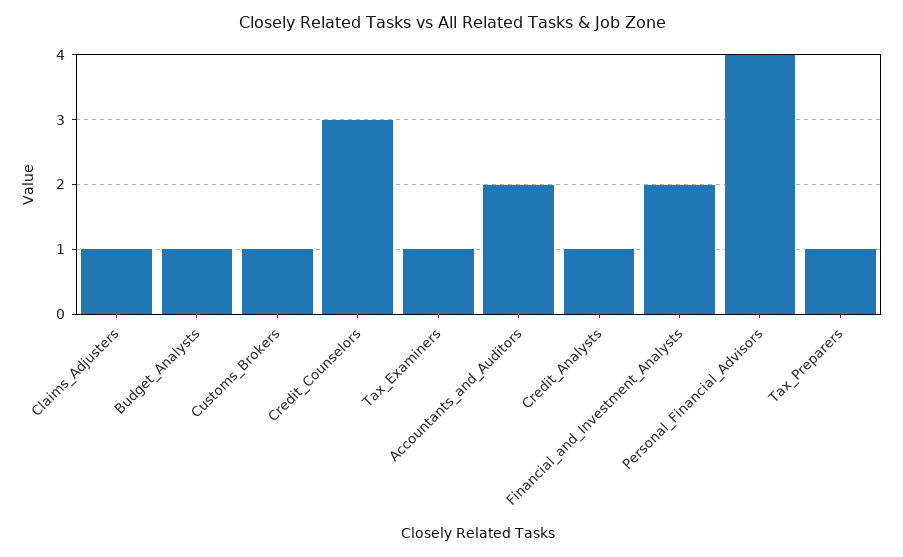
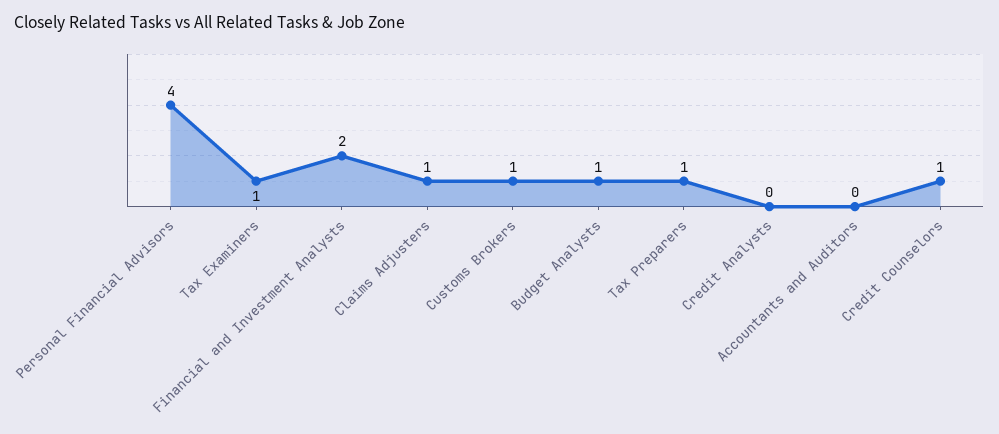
  {
    "Claims_Adjusters": 1,
    "Budget_Analysts": 1,
    "Customs_Brokers": 1,
-   "Credit_Counselors": 3,
+   "Credit_Counselors": 1,
    "Tax_Examiners": 1,
-   "Accountants_and_Auditors": 2,
+   "Accountants_and_Auditors": 0,
-   "Credit_Analysts": 1,
+   "Credit_Analysts": 0,
    "Financial_and_Investment_Analysts": 2,
    "Personal_Financial_Advisors": 4,
    "Tax_Preparers": 1
  }

